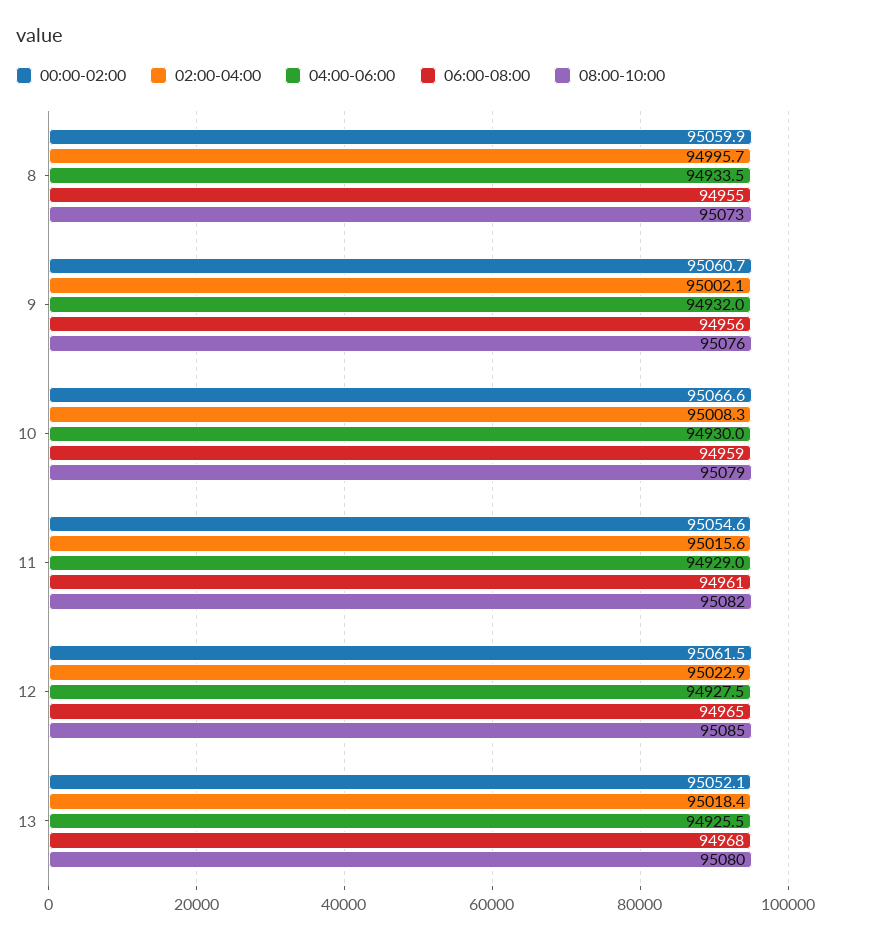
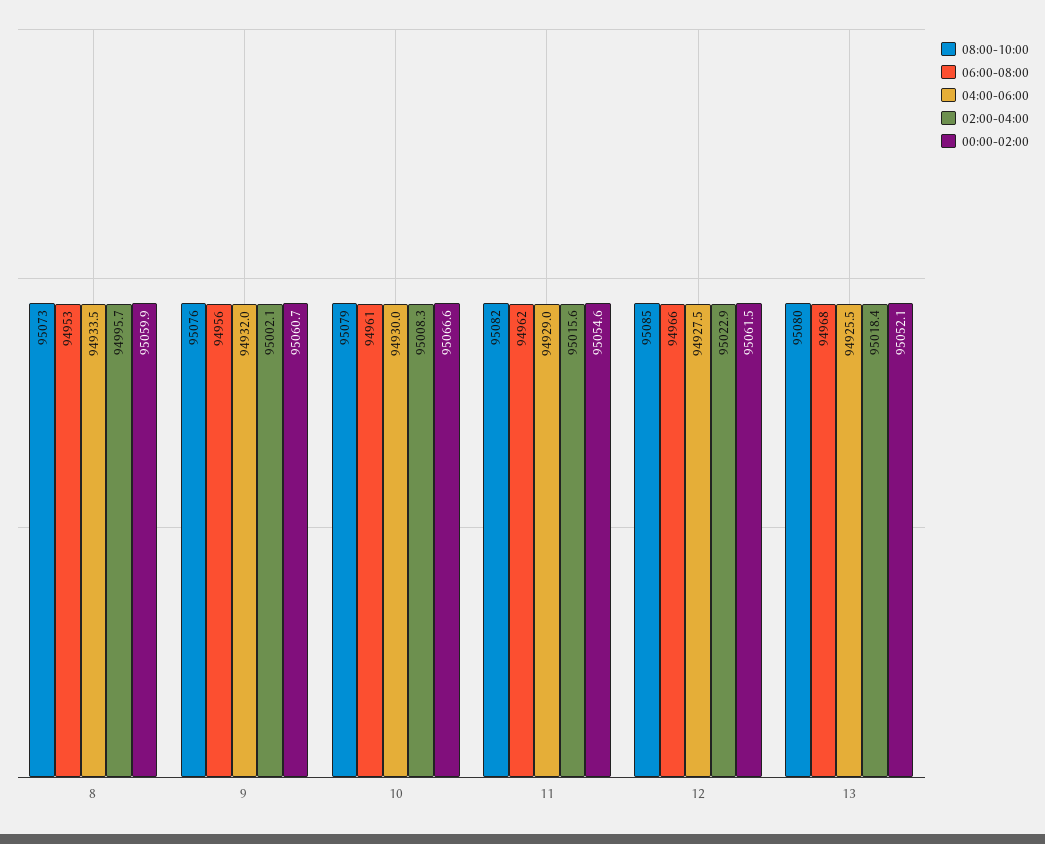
  {
    "00:00-02:00": {
      "8": 95059.9,
      "9": 95060.7,
      "10": 95066.6,
      "11": 95054.6,
      "12": 95061.5,
      "13": 95052.1
    },
    "02:00-04:00": {
      "8": 94995.7,
      "9": 95002.1,
      "10": 95008.3,
      "11": 95015.6,
      "12": 95022.9,
      "13": 95018.4
    },
    "04:00-06:00": {
      "8": 94933.5,
      "9": 94932,
      "10": 94930,
      "11": 94929,
      "12": 94927.5,
      "13": 94925.5
    },
    "06:00-08:00": {
-     "8": 94955,
+     "8": 94953,
      "9": 94956,
-     "10": 94959,
+     "10": 94961,
-     "11": 94961,
+     "11": 94962,
-     "12": 94965,
+     "12": 94966,
      "13": 94968
    },
    "08:00-10:00": {
      "8": 95073,
      "9": 95076,
      "10": 95079,
      "11": 95082,
      "12": 95085,
      "13": 95080
    }
  }

